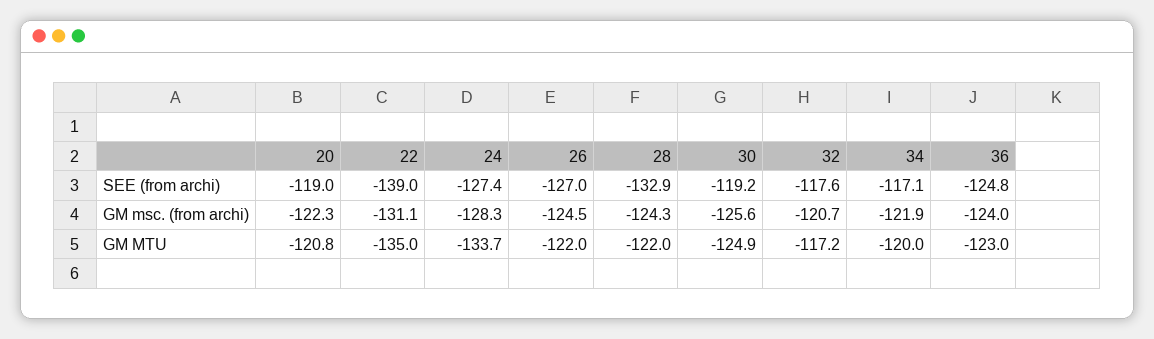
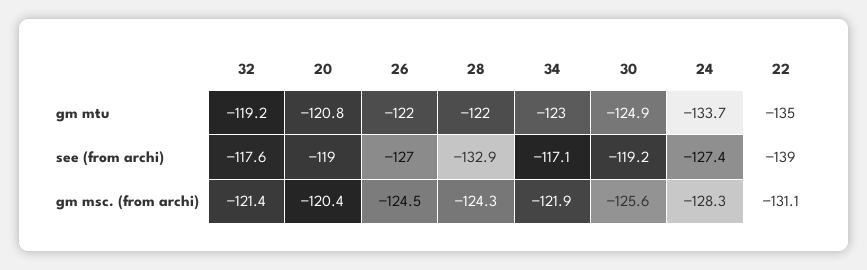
  {
    "20": {
      "SEE (from archi)": -119,
-     "GM msc. (from archi)": -122.3,
+     "GM msc. (from archi)": -120.4,
      "GM MTU": -120.8
    },
    "22": {
      "SEE (from archi)": -139,
      "GM msc. (from archi)": -131.1,
      "GM MTU": -135
    },
    "24": {
      "SEE (from archi)": -127.4,
      "GM msc. (from archi)": -128.3,
      "GM MTU": -133.7
    },
    "26": {
      "SEE (from archi)": -127,
      "GM msc. (from archi)": -124.5,
      "GM MTU": -122
    },
    "28": {
      "SEE (from archi)": -132.9,
      "GM msc. (from archi)": -124.3,
      "GM MTU": -122
    },
    "30": {
      "SEE (from archi)": -119.2,
      "GM msc. (from archi)": -125.6,
      "GM MTU": -124.9
    },
    "32": {
      "SEE (from archi)": -117.6,
-     "GM msc. (from archi)": -120.7,
+     "GM msc. (from archi)": -121.4,
-     "GM MTU": -117.2
+     "GM MTU": -119.2
    },
    "34": {
      "SEE (from archi)": -117.1,
      "GM msc. (from archi)": -121.9,
-     "GM MTU": -120
+     "GM MTU": -123
-   },
+   }
-   "36": {
-     "SEE (from archi)": -124.8,
-     "GM msc. (from archi)": -124,
-     "GM MTU": -123
-   }
  }

